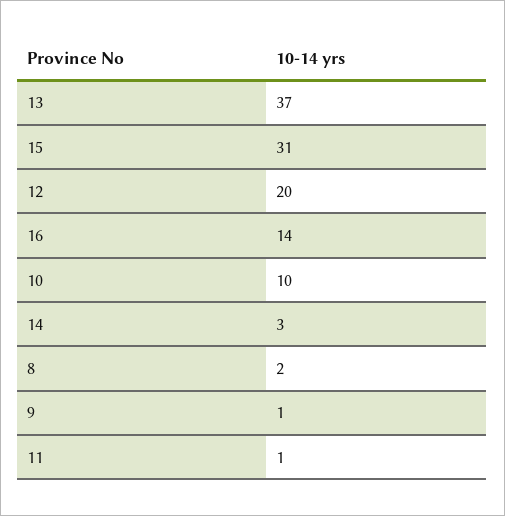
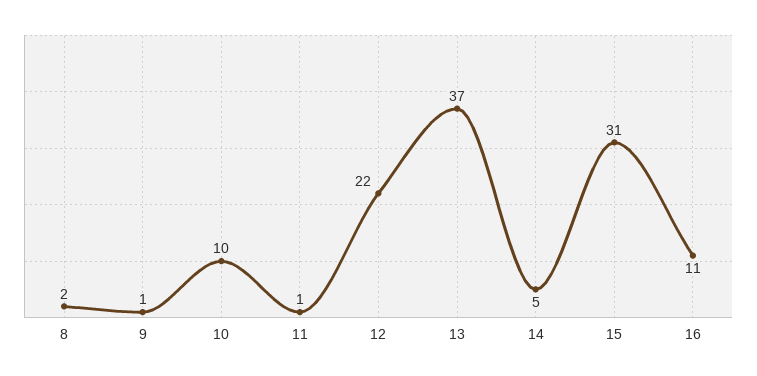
  {
    "13": 37,
    "15": 31,
-   "12": 20,
+   "12": 22,
-   "16": 14,
+   "16": 11,
    "10": 10,
-   "14": 3,
+   "14": 5,
    "8": 2,
    "9": 1,
    "11": 1
  }

